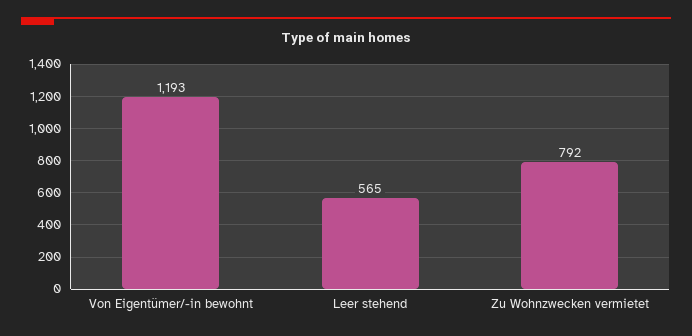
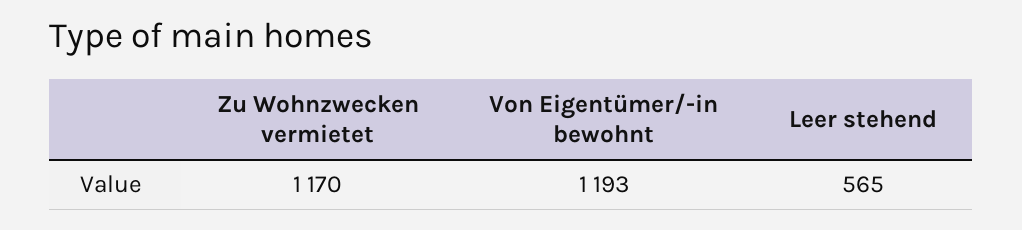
  {
    "Von Eigentümer/-in bewohnt": 1193,
    "Leer stehend": 565,
-   "Zu Wohnzwecken vermietet": 792
+   "Zu Wohnzwecken vermietet": 1170
  }

